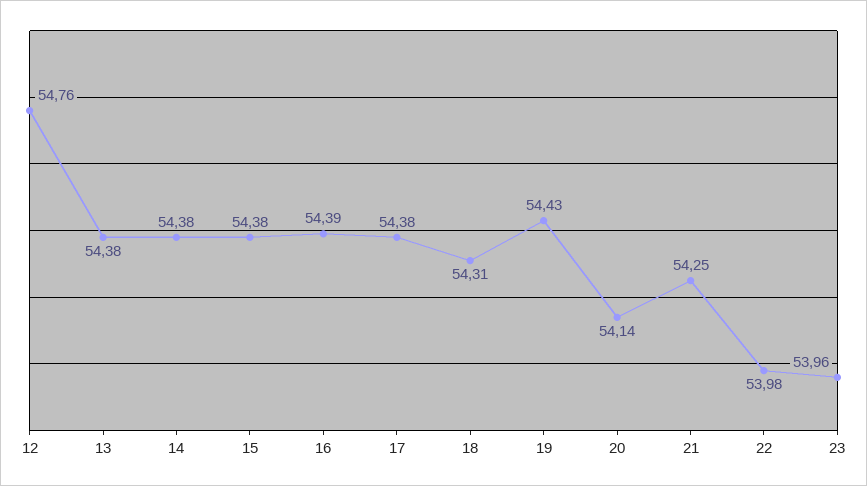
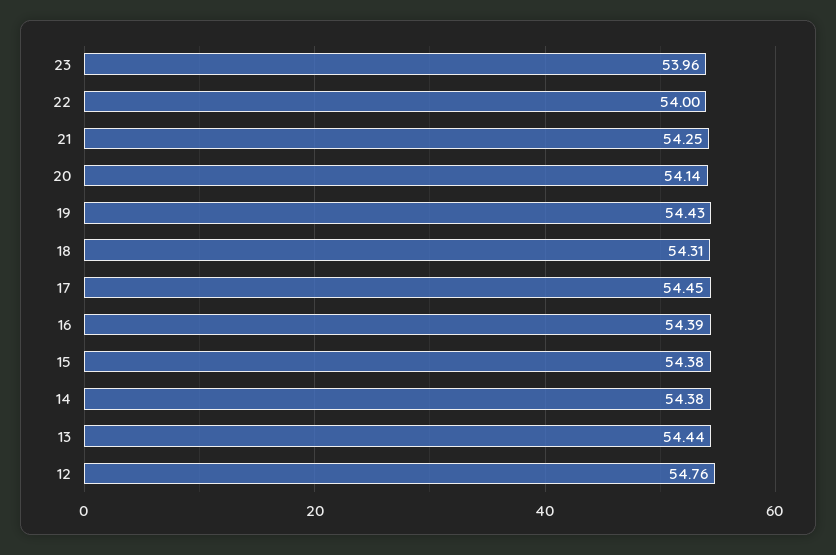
  {
    "12": 54.76,
-   "13": 54.38,
+   "13": 54.44,
    "14": 54.38,
    "15": 54.38,
    "16": 54.39,
-   "17": 54.38,
+   "17": 54.45,
    "18": 54.31,
    "19": 54.43,
    "20": 54.14,
    "21": 54.25,
-   "22": 53.98,
+   "22": 54,
    "23": 53.96
  }

